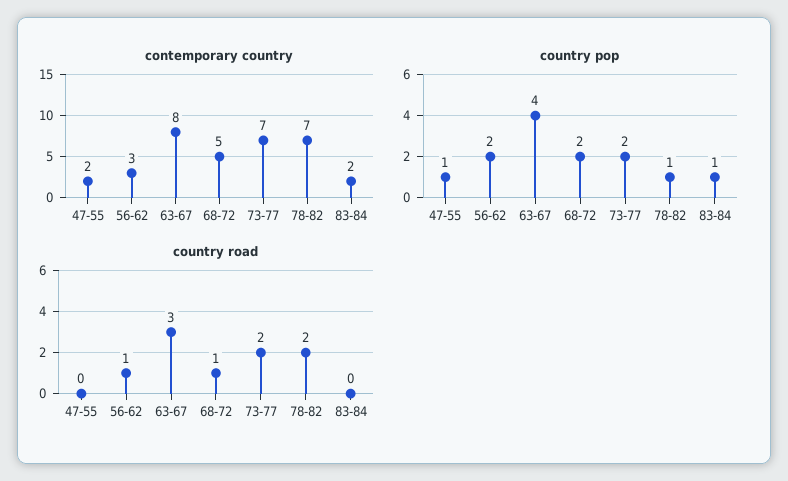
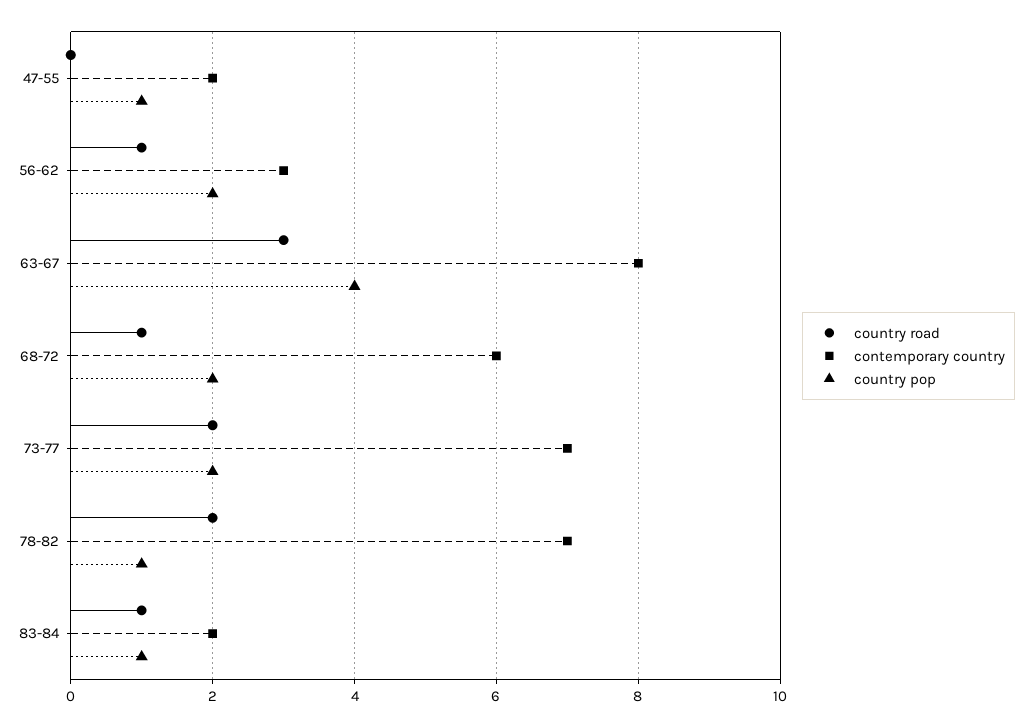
  {
    "contemporary country": {
      "47-55": 2,
      "56-62": 3,
      "63-67": 8,
-     "68-72": 5,
+     "68-72": 6,
      "73-77": 7,
      "78-82": 7,
      "83-84": 2
    },
    "country pop": {
      "47-55": 1,
      "56-62": 2,
      "63-67": 4,
      "68-72": 2,
      "73-77": 2,
      "78-82": 1,
      "83-84": 1
    },
    "country road": {
      "47-55": 0,
      "56-62": 1,
      "63-67": 3,
      "68-72": 1,
      "73-77": 2,
      "78-82": 2,
-     "83-84": 0
+     "83-84": 1
    }
  }

